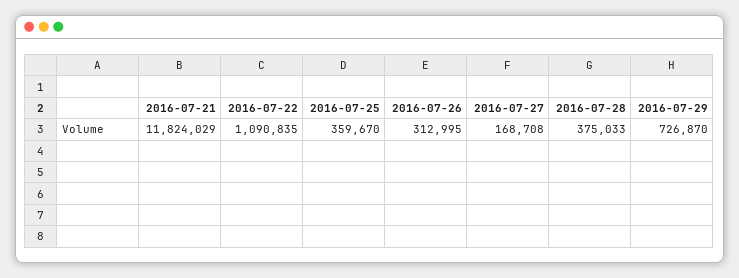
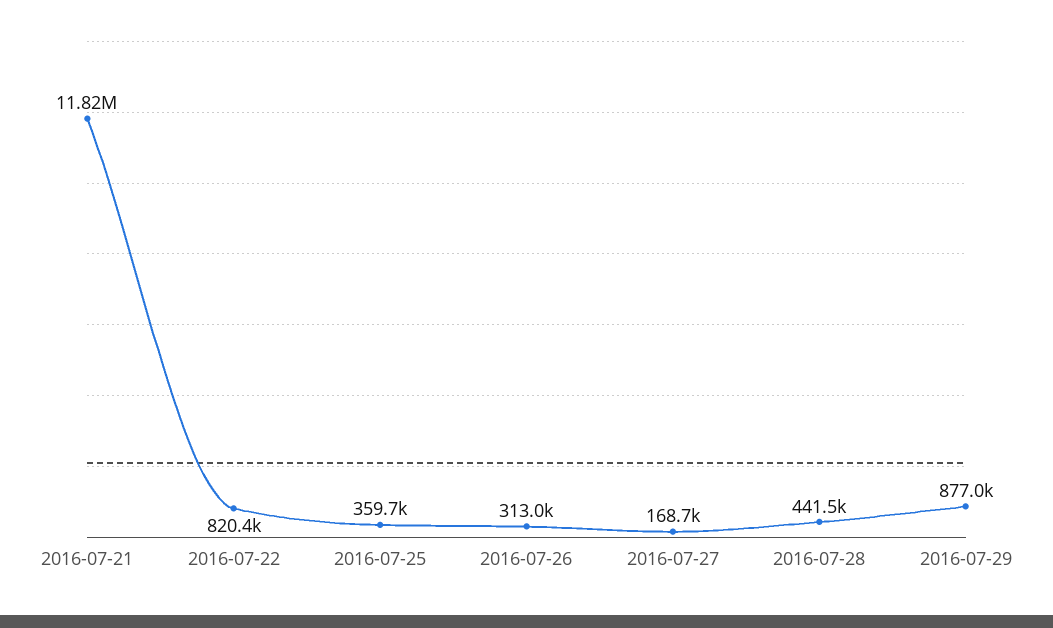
  {
    "2016-07-21": 11824029,
-   "2016-07-22": 1090835,
+   "2016-07-22": 820400,
    "2016-07-25": 359670,
    "2016-07-26": 312995,
    "2016-07-27": 168708,
-   "2016-07-28": 375033,
+   "2016-07-28": 441500,
-   "2016-07-29": 726870
+   "2016-07-29": 877000
  }

